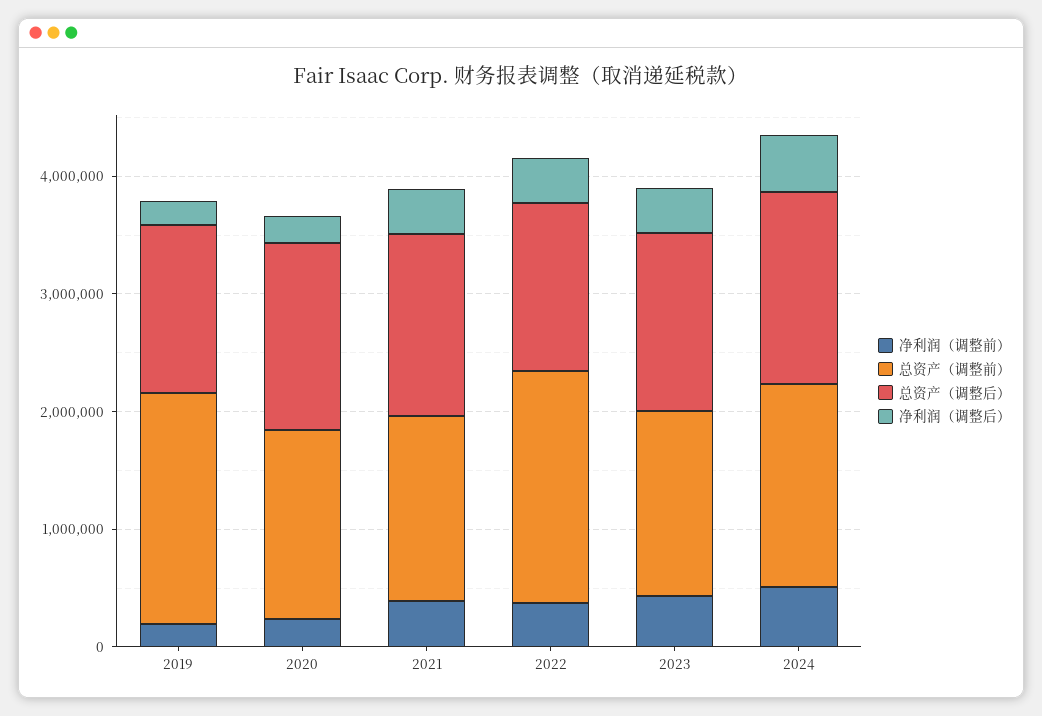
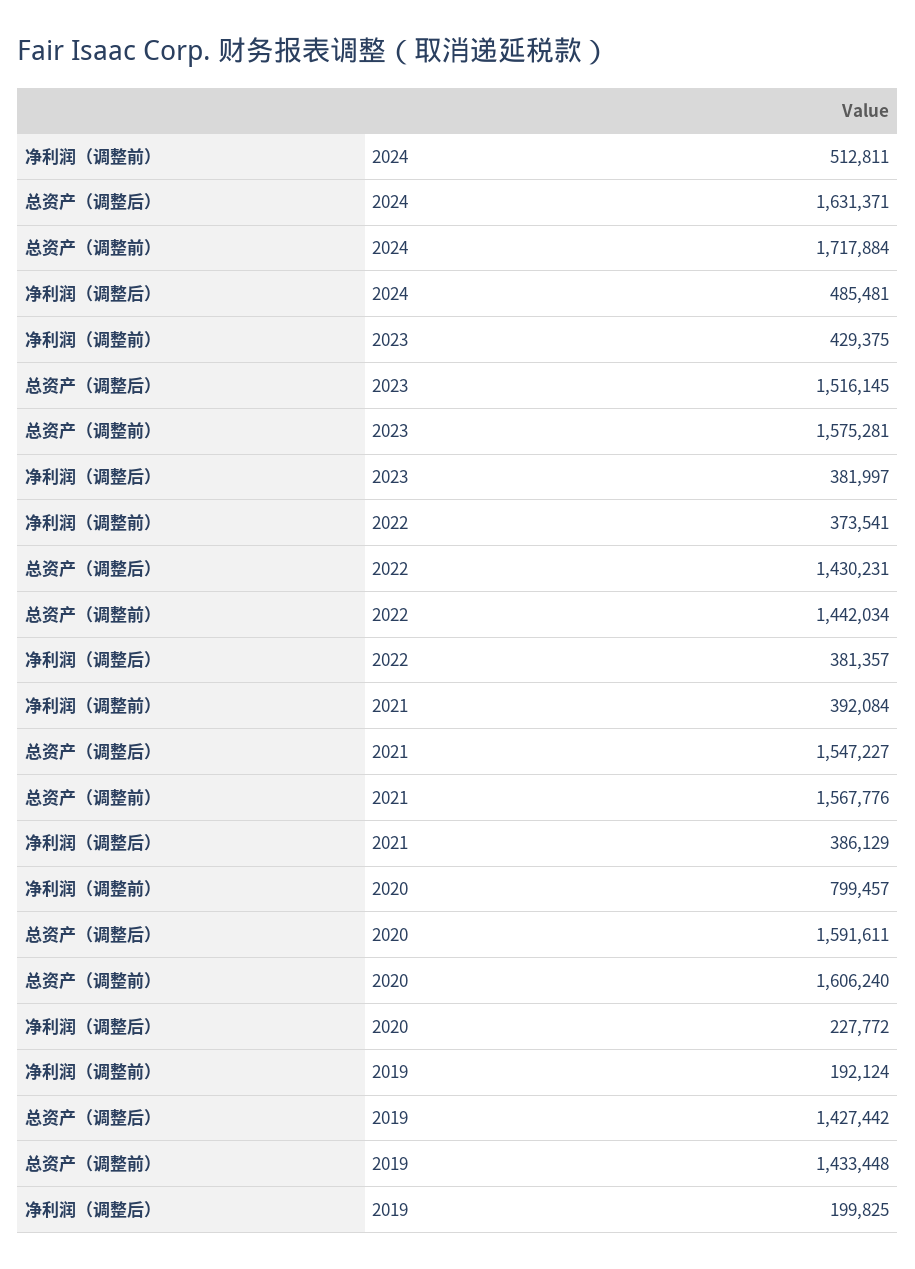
  {
    "净利润（调整前）": {
      "2019": 192124,
-     "2020": 200000,
+     "2020": 799457,
      "2021": 392084,
      "2022": 373541,
      "2023": 429375,
      "2024": 512811
    },
    "总资产（调整前）": {
-     "2019": 2000000,
+     "2019": 1433448,
      "2020": 1606240,
      "2021": 1567776,
-     "2022": 2000000,
+     "2022": 1442034,
      "2023": 1575281,
      "2024": 1717884
    },
    "总资产（调整后）": {
      "2019": 1427442,
      "2020": 1591611,
      "2021": 1547227,
      "2022": 1430231,
      "2023": 1516145,
      "2024": 1631371
    },
    "净利润（调整后）": {
      "2019": 199825,
      "2020": 227772,
      "2021": 386129,
      "2022": 381357,
      "2023": 381997,
      "2024": 485481
    }
  }

